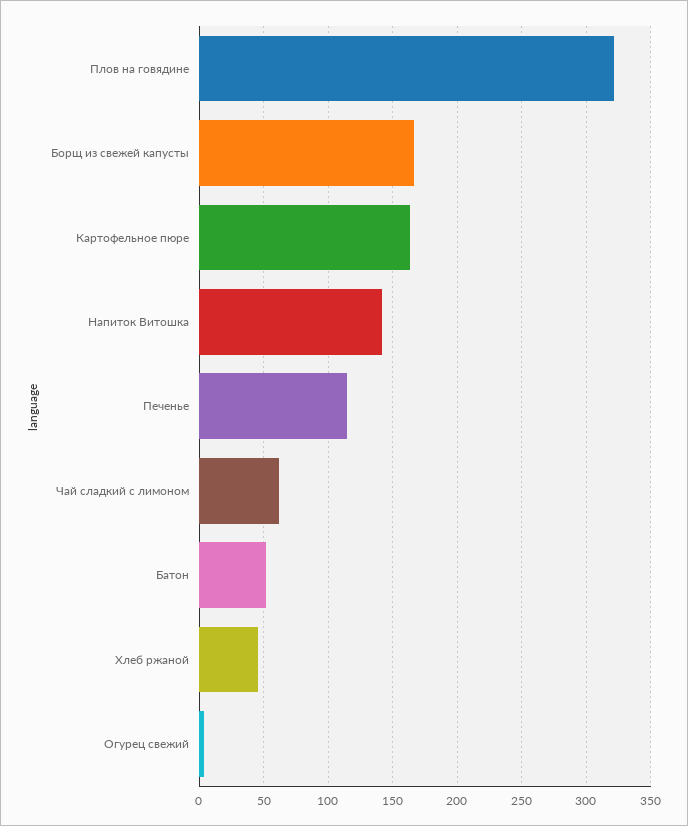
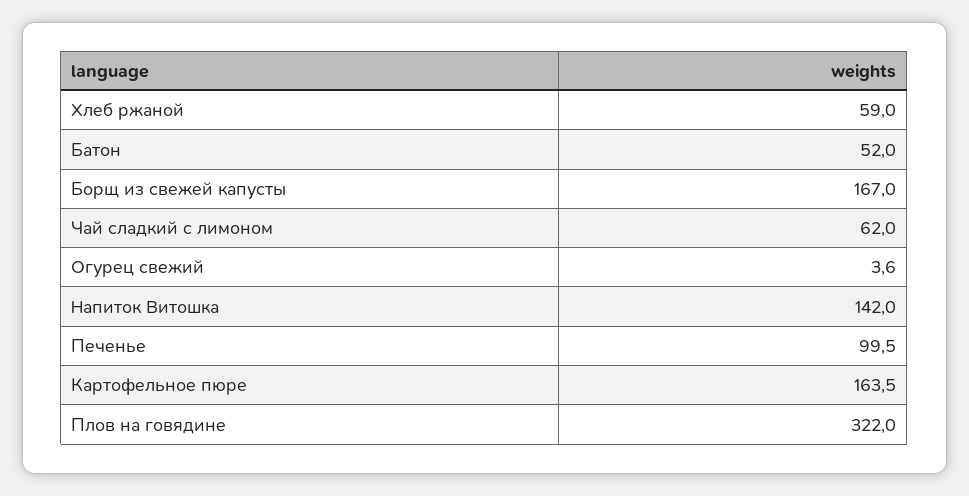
  {
    "Плов на говядине": 322,
    "Борщ из свежей капусты": 167,
    "Картофельное пюре": 163.5,
    "Напиток Витошка": 142,
-   "Печенье": 115,
+   "Печенье": 99.5,
    "Чай сладкий с лимоном": 62,
    "Батон": 52,
-   "Хлеб ржаной": 45,
+   "Хлеб ржаной": 59,
    "Огурец свежий": 3.6
  }

